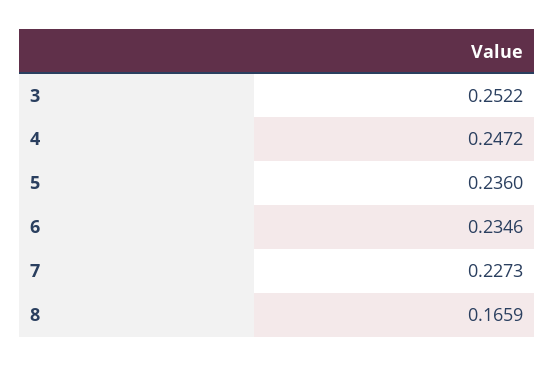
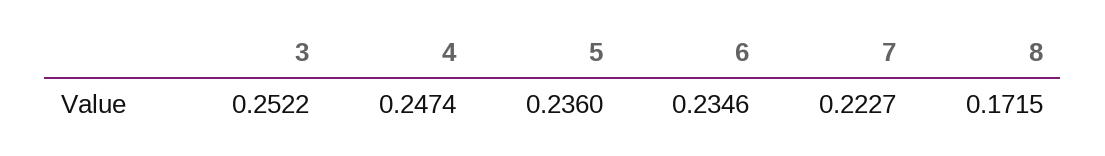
  {
    "3": 0.2522,
-   "4": 0.2472,
+   "4": 0.2474,
    "5": 0.236,
    "6": 0.2346,
-   "7": 0.2273,
+   "7": 0.2227,
-   "8": 0.1659
+   "8": 0.1715
  }

